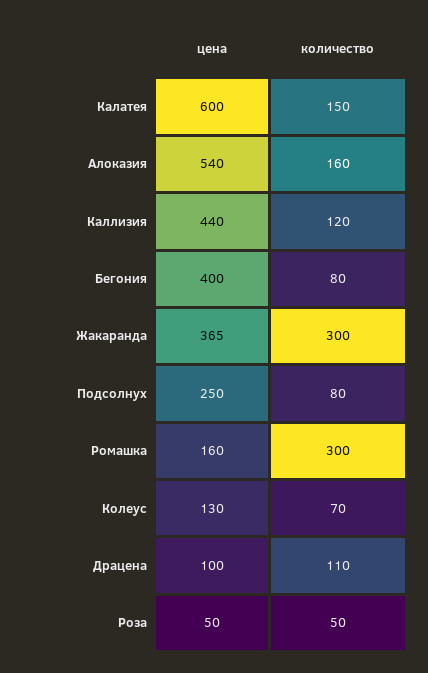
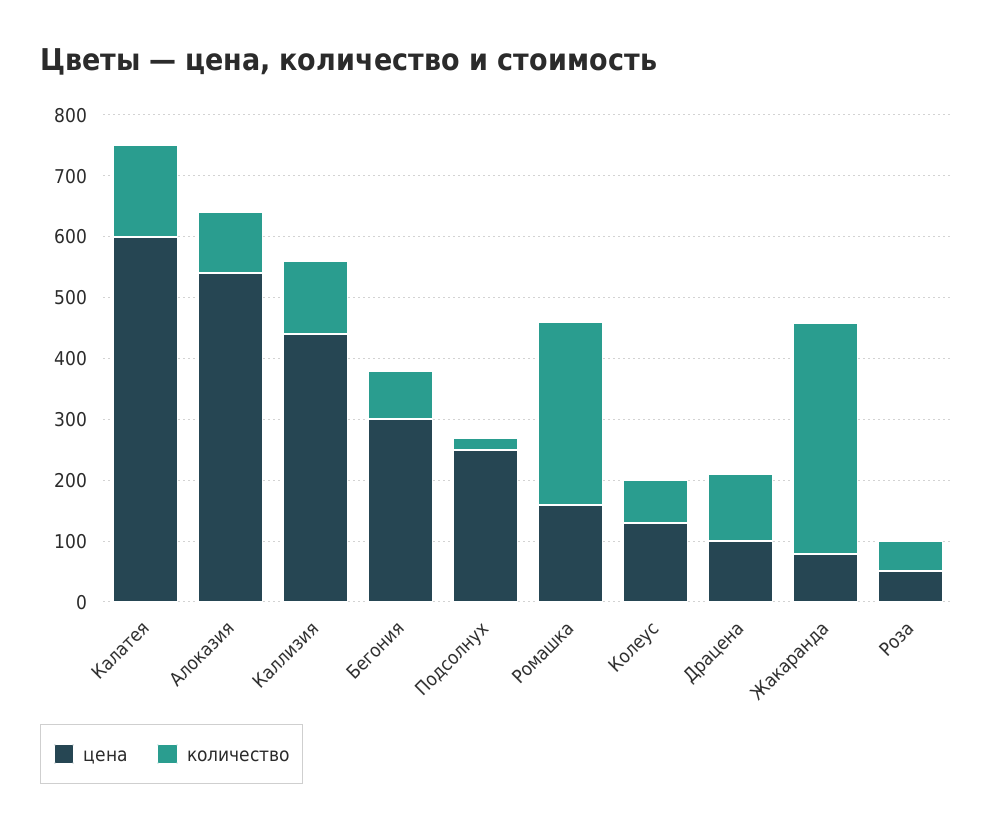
  {
    "цена": {
      "Калатея": 600,
      "Алоказия": 540,
      "Каллизия": 440,
-     "Бегония": 400,
+     "Бегония": 300,
-     "Жакаранда": 365,
+     "Жакаранда": 80,
      "Подсолнух": 250,
      "Ромашка": 160,
      "Колеус": 130,
      "Драцена": 100,
      "Роза": 50
    },
    "количество": {
      "Калатея": 150,
-     "Алоказия": 160,
+     "Алоказия": 100,
      "Каллизия": 120,
      "Бегония": 80,
-     "Жакаранда": 300,
+     "Жакаранда": 380,
-     "Подсолнух": 80,
+     "Подсолнух": 20,
      "Ромашка": 300,
      "Колеус": 70,
      "Драцена": 110,
      "Роза": 50
    }
  }

